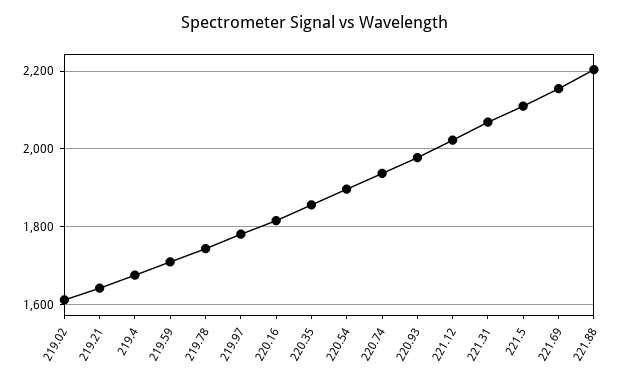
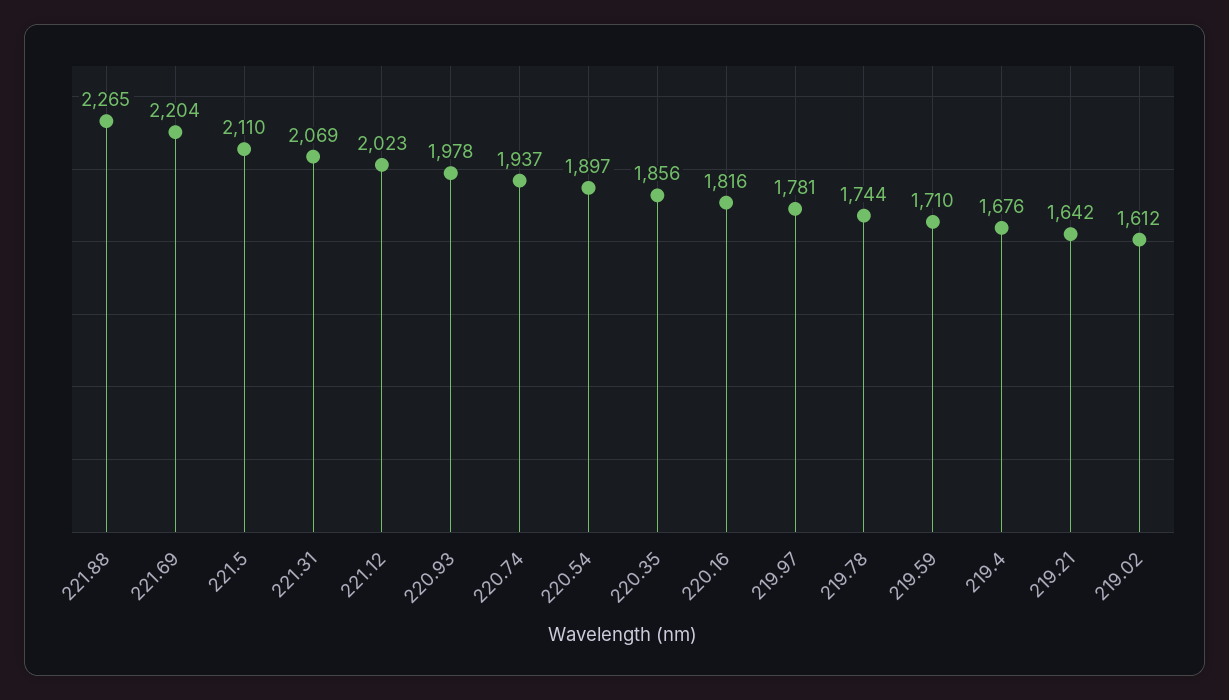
  {
    "219.02": 1612,
    "219.21": 1642,
    "219.4": 1676,
    "219.59": 1710,
    "219.78": 1744,
    "219.97": 1781,
    "220.16": 1816,
    "220.35": 1856,
    "220.54": 1897,
    "220.74": 1937,
    "220.93": 1978,
    "221.12": 2023,
    "221.31": 2069,
    "221.5": 2110,
-   "221.69": 2160,
+   "221.69": 2204,
-   "221.88": 2200
+   "221.88": 2265
  }

